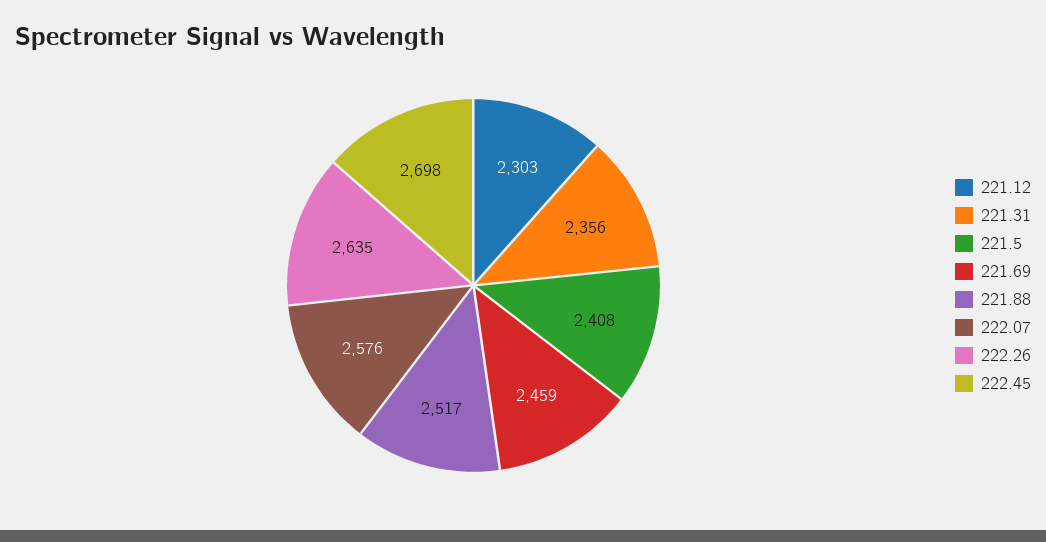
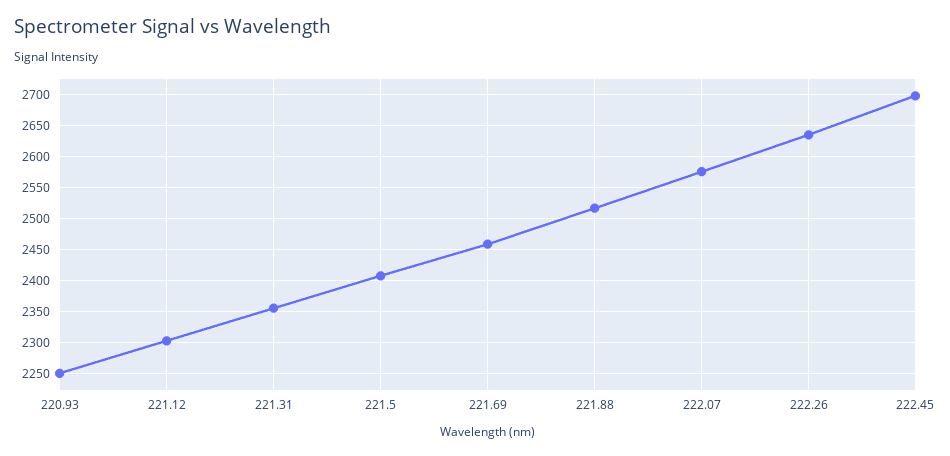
  {
    "221.12": 2303,
    "221.31": 2356,
    "221.5": 2408,
    "221.69": 2459,
    "221.88": 2517,
    "222.07": 2576,
    "222.26": 2635,
-   "222.45": 2698
+   "222.45": 2698,
+   "220.93": 2250
  }

